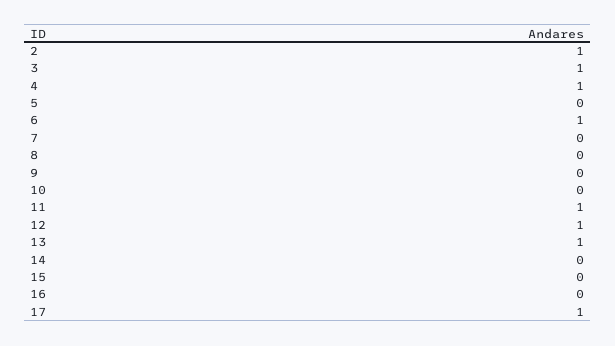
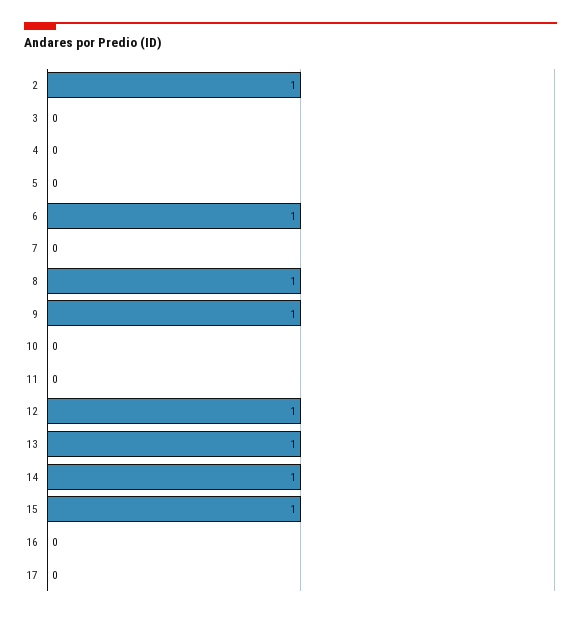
  {
    "2": 1,
-   "3": 1,
+   "3": 0,
-   "4": 1,
+   "4": 0,
    "5": 0,
    "6": 1,
    "7": 0,
-   "8": 0,
+   "8": 1,
-   "9": 0,
+   "9": 1,
    "10": 0,
-   "11": 1,
+   "11": 0,
    "12": 1,
    "13": 1,
-   "14": 0,
+   "14": 1,
-   "15": 0,
+   "15": 1,
    "16": 0,
-   "17": 1
+   "17": 0
  }

